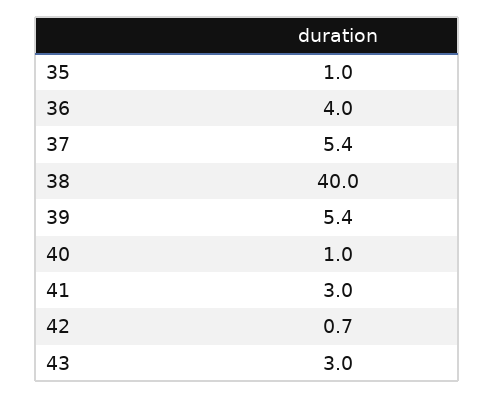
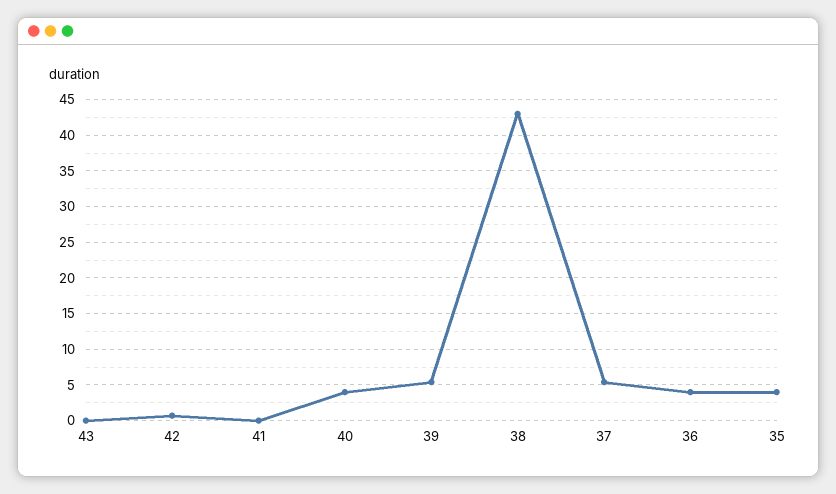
  {
-   "35": 1,
+   "35": 4,
    "36": 4,
    "37": 5.4,
-   "38": 40,
+   "38": 43,
    "39": 5.4,
-   "40": 1,
+   "40": 4,
-   "41": 3,
+   "41": 0,
    "42": 0.7,
-   "43": 3
+   "43": 0
  }

